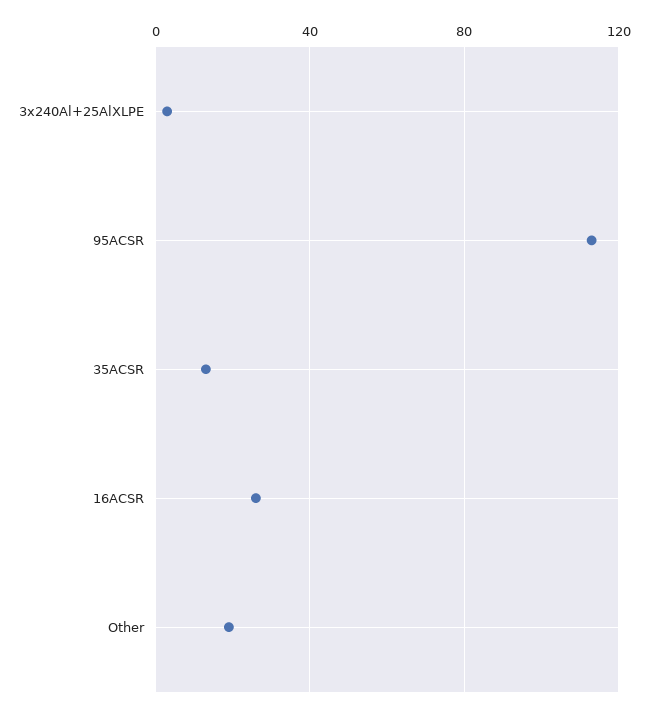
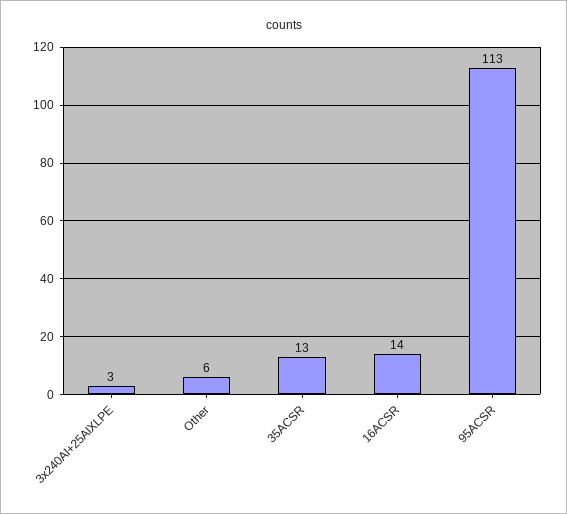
  {
    "3x240Al+25AlXLPE": 3,
    "95ACSR": 113,
    "35ACSR": 13,
-   "16ACSR": 25,
+   "16ACSR": 14,
-   "Other": 20
+   "Other": 6
  }

